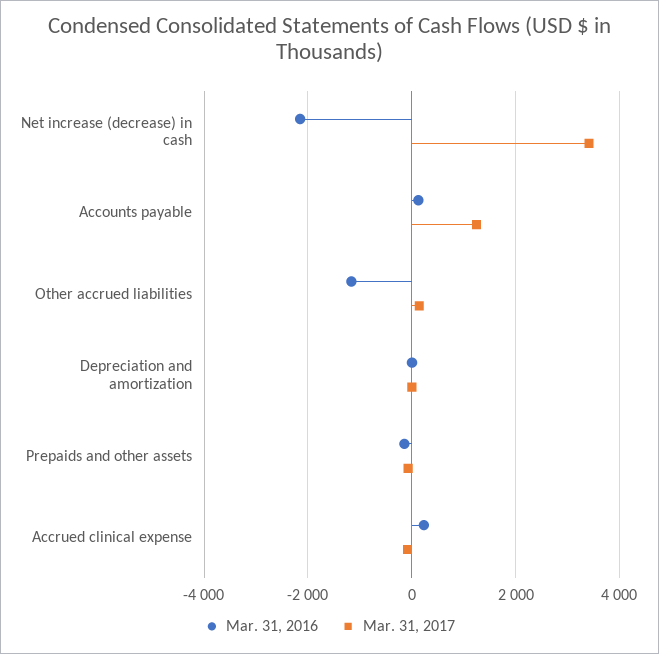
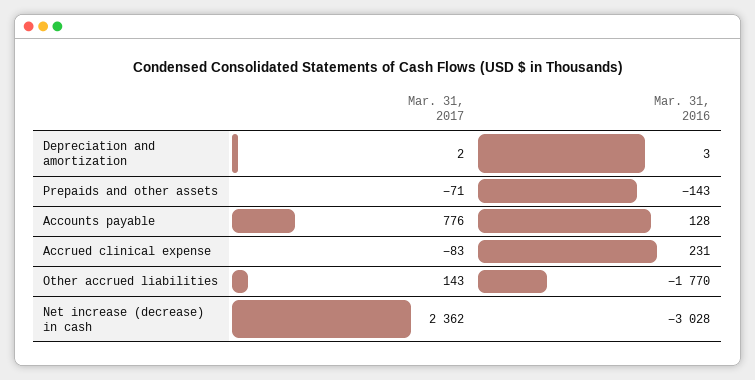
  {
    "Mar. 31, 2016": {
-     "Net increase (decrease) in cash": -2200,
+     "Net increase (decrease) in cash": -3028,
      "Accounts payable": 128,
-     "Other accrued liabilities": -1200,
+     "Other accrued liabilities": -1770,
      "Depreciation and amortization": 3,
      "Prepaids and other assets": -143,
      "Accrued clinical expense": 231
    },
    "Mar. 31, 2017": {
-     "Net increase (decrease) in cash": 3400,
+     "Net increase (decrease) in cash": 2362,
-     "Accounts payable": 1200,
+     "Accounts payable": 776,
      "Other accrued liabilities": 143,
      "Depreciation and amortization": 2,
      "Prepaids and other assets": -71,
      "Accrued clinical expense": -83
    }
  }

